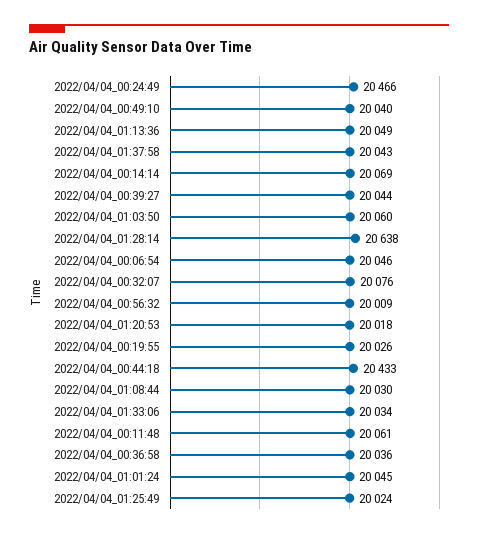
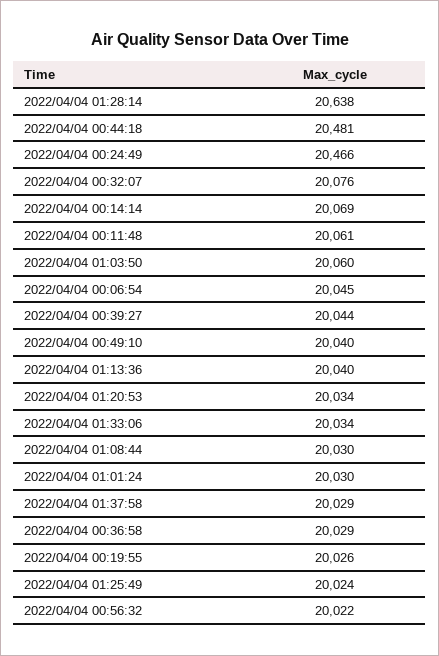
  {
    "2022/04/04_00:24:49": 20466,
    "2022/04/04_00:49:10": 20040,
-   "2022/04/04_01:13:36": 20049,
+   "2022/04/04_01:13:36": 20040,
-   "2022/04/04_01:37:58": 20043,
+   "2022/04/04_01:37:58": 20029,
    "2022/04/04_00:14:14": 20069,
    "2022/04/04_00:39:27": 20044,
    "2022/04/04_01:03:50": 20060,
    "2022/04/04_01:28:14": 20638,
-   "2022/04/04_00:06:54": 20046,
+   "2022/04/04_00:06:54": 20045,
    "2022/04/04_00:32:07": 20076,
-   "2022/04/04_00:56:32": 20009,
+   "2022/04/04_00:56:32": 20022,
-   "2022/04/04_01:20:53": 20018,
+   "2022/04/04_01:20:53": 20034,
    "2022/04/04_00:19:55": 20026,
-   "2022/04/04_00:44:18": 20433,
+   "2022/04/04_00:44:18": 20481,
    "2022/04/04_01:08:44": 20030,
    "2022/04/04_01:33:06": 20034,
    "2022/04/04_00:11:48": 20061,
-   "2022/04/04_00:36:58": 20036,
+   "2022/04/04_00:36:58": 20029,
-   "2022/04/04_01:01:24": 20045,
+   "2022/04/04_01:01:24": 20030,
    "2022/04/04_01:25:49": 20024
  }

